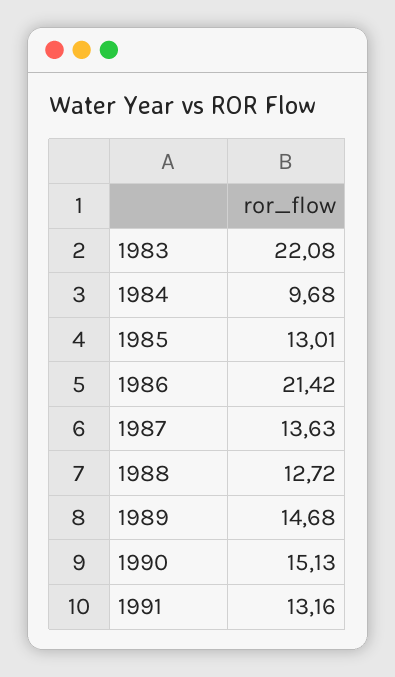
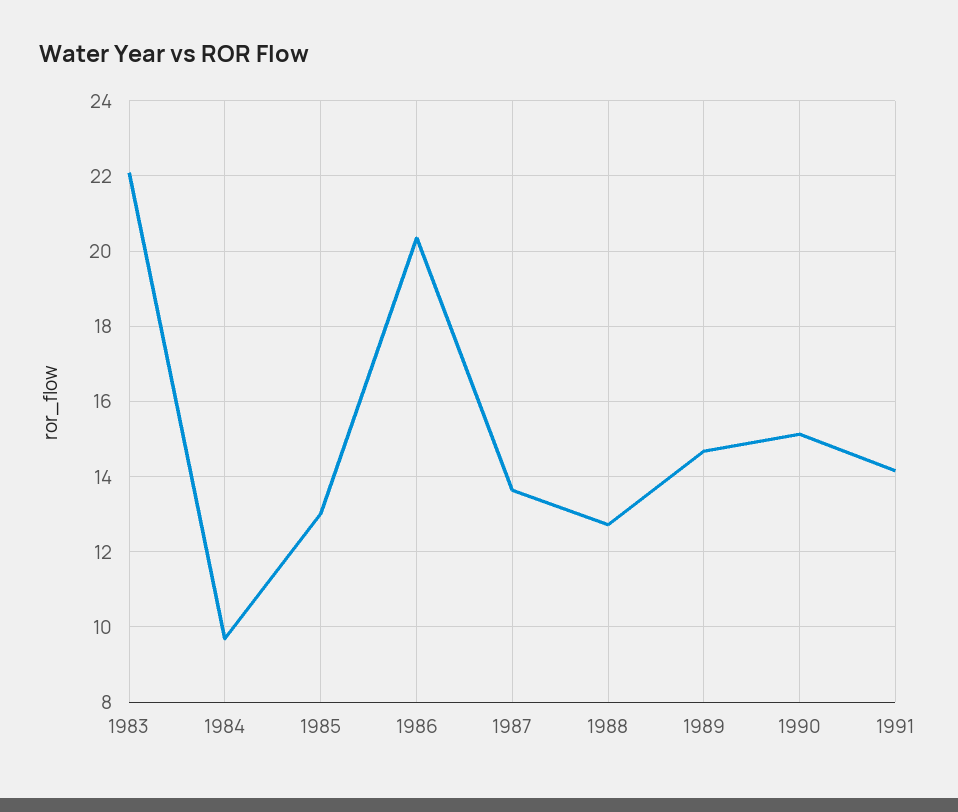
  {
    "1983": 22.08,
    "1984": 9.68,
    "1985": 13.01,
-   "1986": 21.42,
+   "1986": 20.4,
    "1987": 13.63,
    "1988": 12.72,
    "1989": 14.68,
    "1990": 15.13,
-   "1991": 13.16
+   "1991": 14.2
  }

